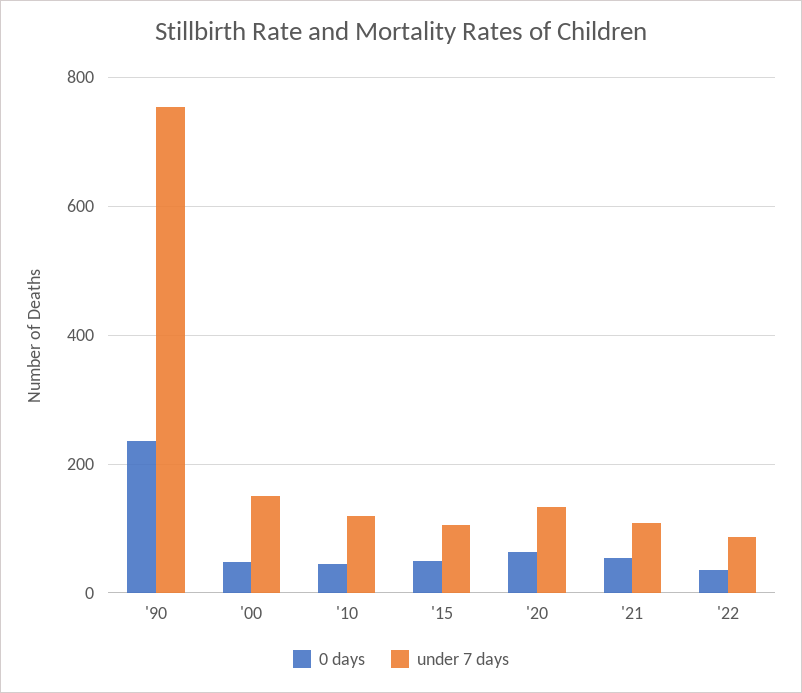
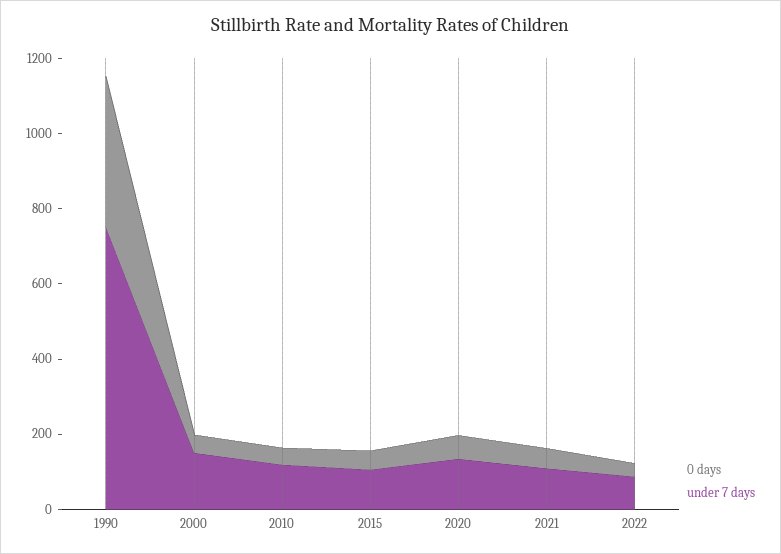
  {
    "0 days": {
-     "'90": 240,
+     "'90": 400,
      "'00": 40,
      "'10": 40,
      "'15": 60,
      "'20": 60,
      "'21": 60,
      "'22": 40
    },
    "under 7 days": {
      "'90": 760,
      "'00": 160,
      "'10": 120,
      "'15": 100,
      "'20": 140,
      "'21": 100,
      "'22": 80
    }
  }

